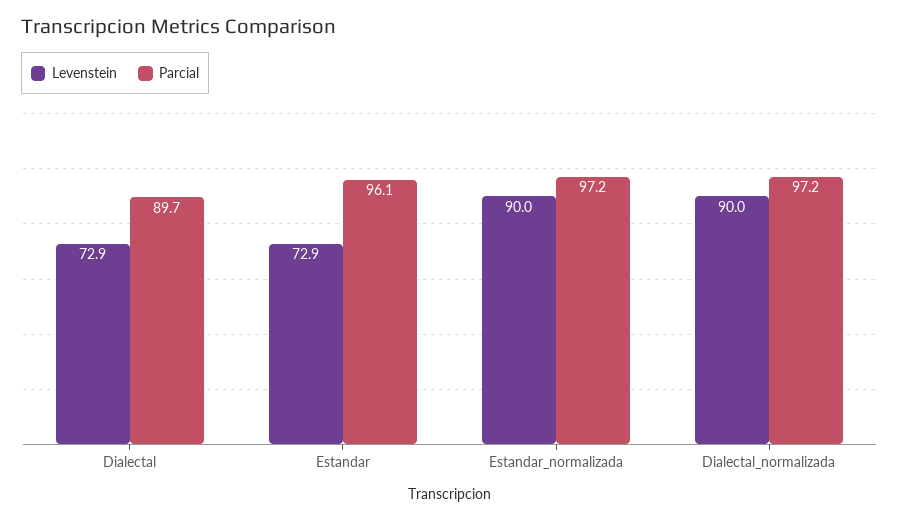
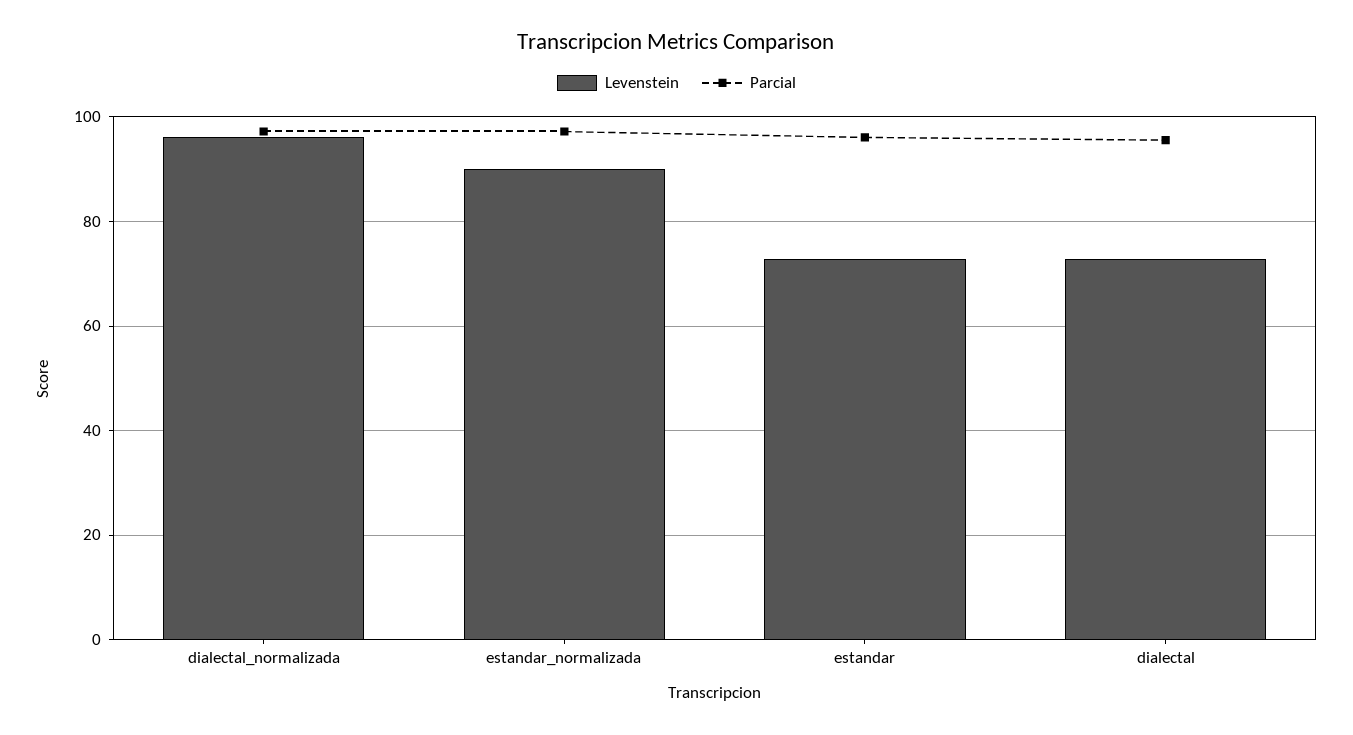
  {
    "Levenstein": {
      "Dialectal": 72.9,
      "Estandar": 72.9,
      "Estandar_normalizada": 90,
-     "Dialectal_normalizada": 90
+     "Dialectal_normalizada": 96
    },
    "Parcial": {
-     "Dialectal": 89.7,
+     "Dialectal": 96,
      "Estandar": 96.1,
      "Estandar_normalizada": 97.2,
      "Dialectal_normalizada": 97.2
    }
  }

